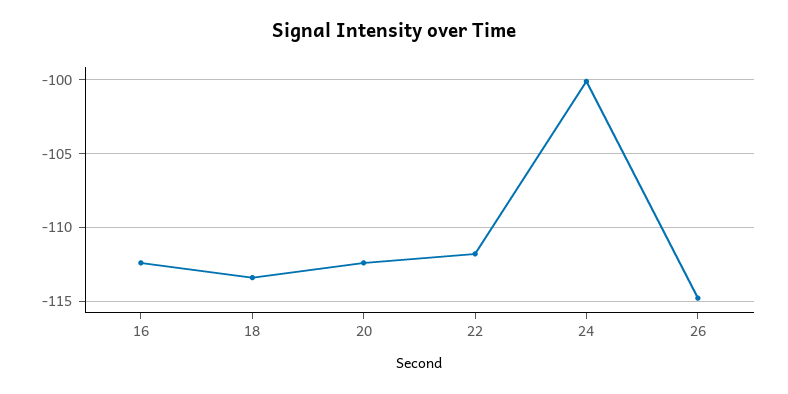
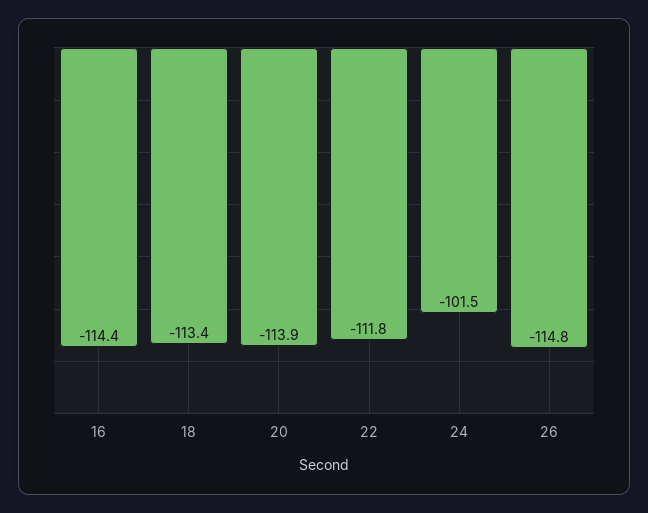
  {
-   "16": -112.5,
+   "16": -114.4,
    "18": -113.4,
-   "20": -112.5,
+   "20": -113.9,
    "22": -111.8,
-   "24": -100,
+   "24": -101.5,
    "26": -114.8
  }

